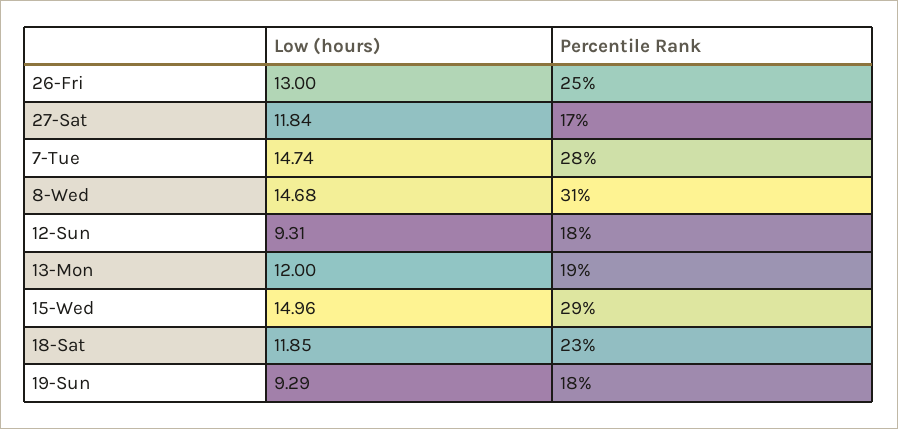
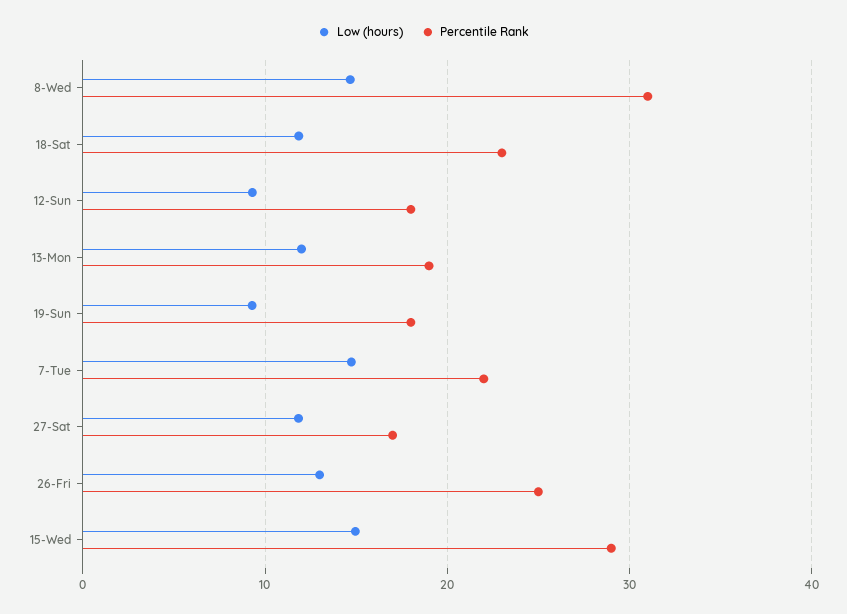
  {
    "Low (hours)": {
      "26-Fri": 13,
      "27-Sat": 11.84,
      "7-Tue": 14.74,
      "8-Wed": 14.68,
      "12-Sun": 9.31,
      "13-Mon": 12,
      "15-Wed": 14.96,
      "18-Sat": 11.85,
      "19-Sun": 9.29
    },
    "Percentile Rank": {
      "26-Fri": 25,
      "27-Sat": 17,
-     "7-Tue": 28,
+     "7-Tue": 22,
      "8-Wed": 31,
      "12-Sun": 18,
      "13-Mon": 19,
      "15-Wed": 29,
      "18-Sat": 23,
      "19-Sun": 18
    }
  }

